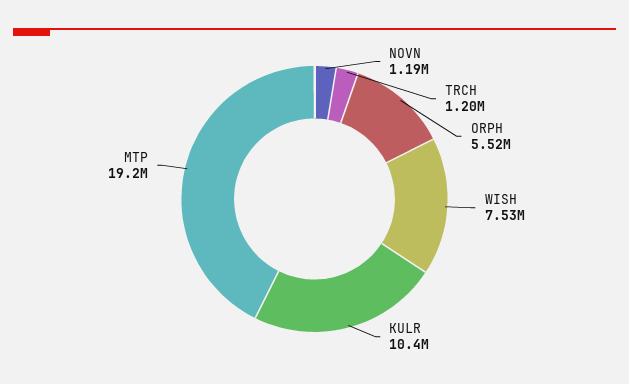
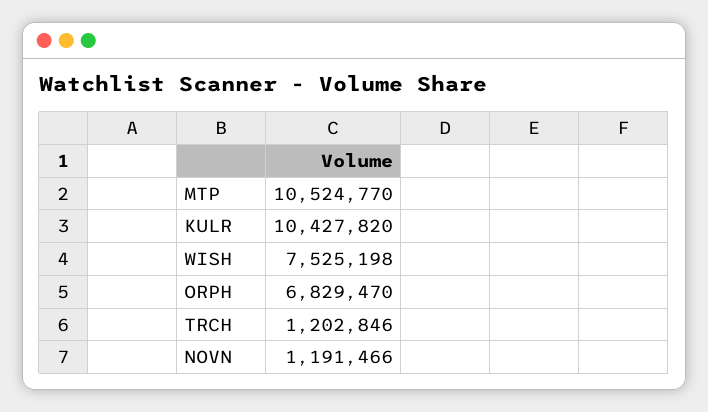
  {
    "NOVN": 1191466,
    "TRCH": 1202846,
-   "ORPH": 5520000,
+   "ORPH": 6829470,
    "WISH": 7525198,
    "KULR": 10427820,
-   "MTP": 19200000
+   "MTP": 10524770
  }

